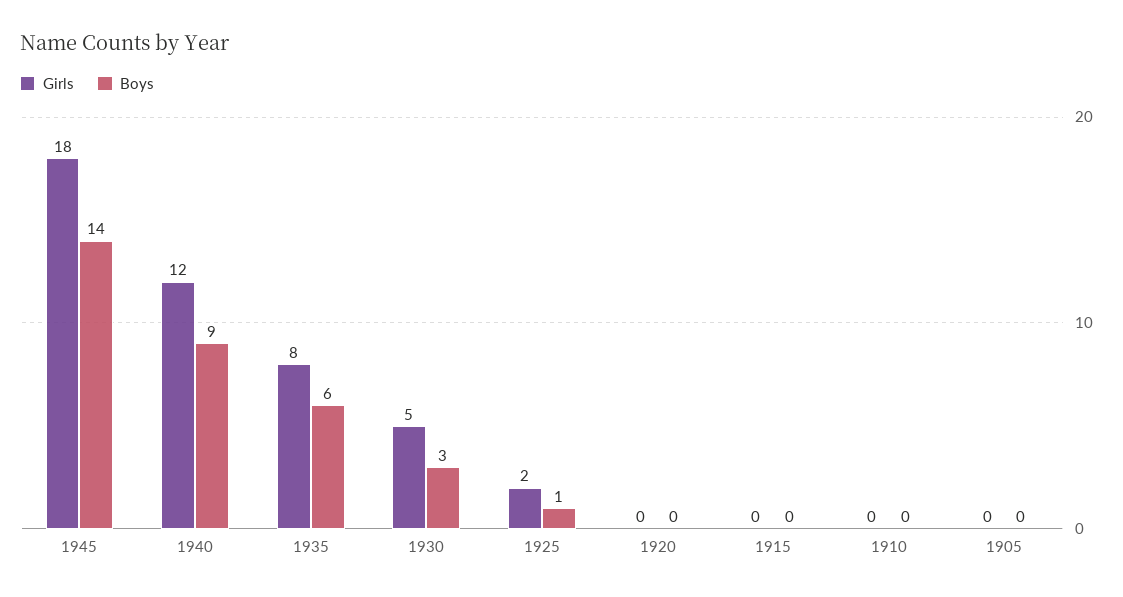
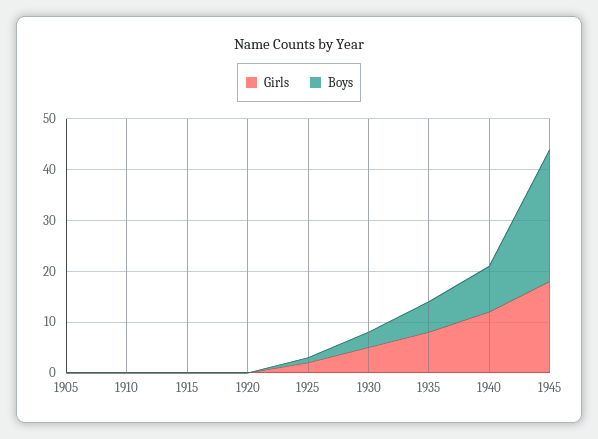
  {
    "Girls": {
      "1945": 18,
      "1940": 12,
      "1935": 8,
      "1930": 5,
      "1925": 2,
      "1920": 0,
      "1915": 0,
      "1910": 0,
      "1905": 0
    },
    "Boys": {
-     "1945": 14,
+     "1945": 25,
      "1940": 9,
      "1935": 6,
      "1930": 3,
      "1925": 1,
      "1920": 0,
      "1915": 0,
      "1910": 0,
      "1905": 0
    }
  }

